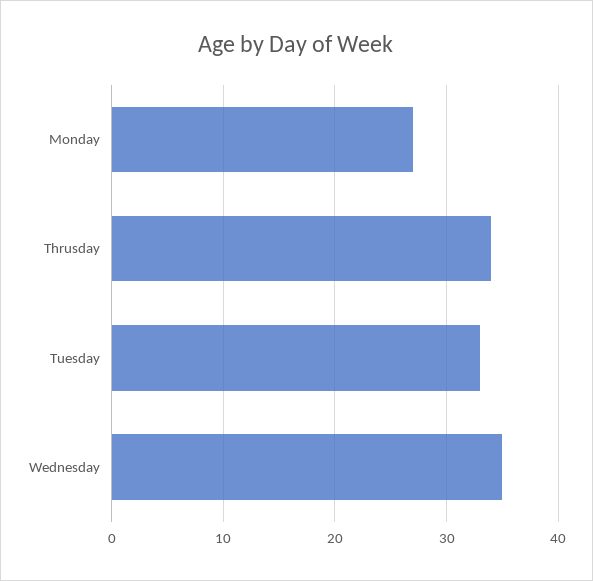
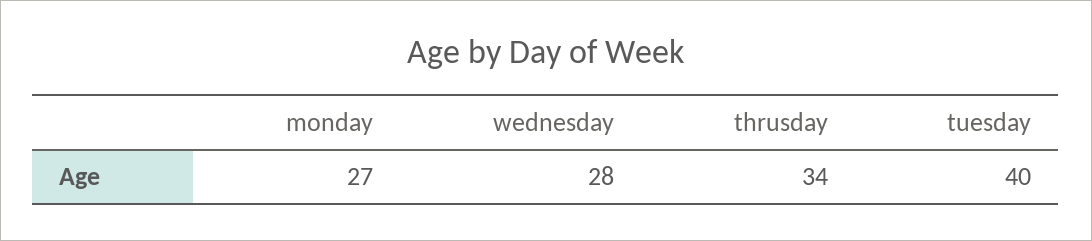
  {
    "Monday": 27,
    "Thrusday": 34,
-   "Tuesday": 33,
+   "Tuesday": 40,
-   "Wednesday": 35
+   "Wednesday": 28
  }

